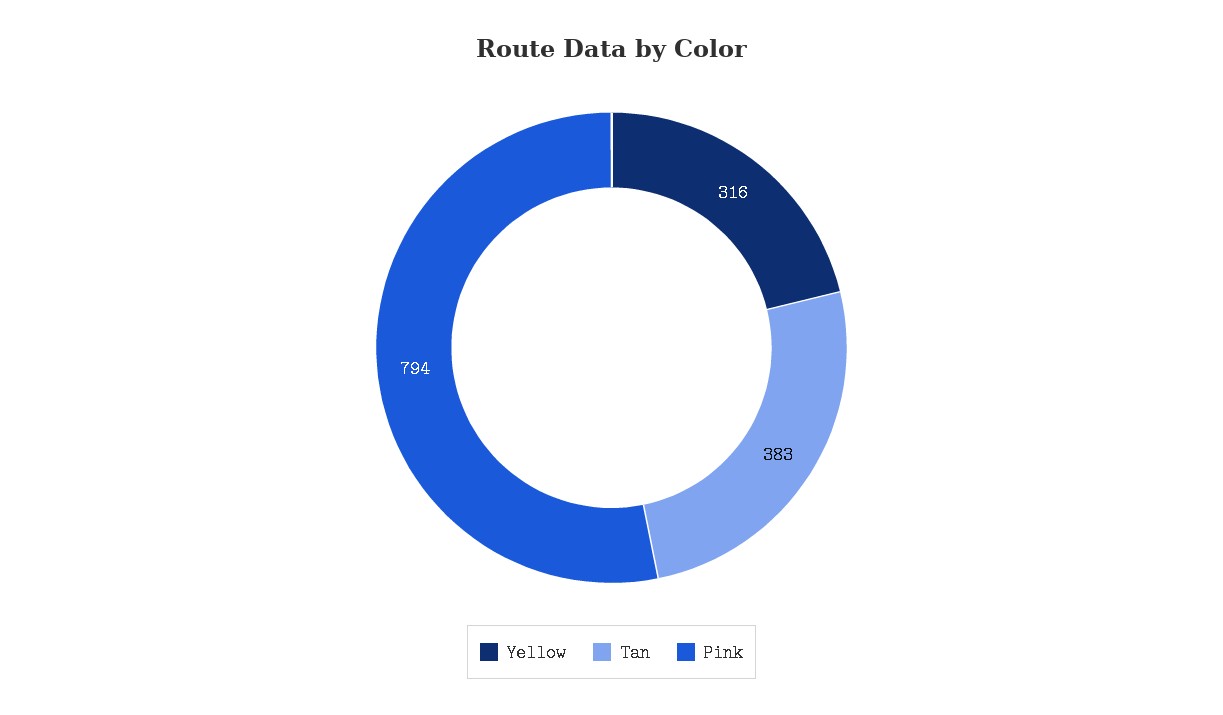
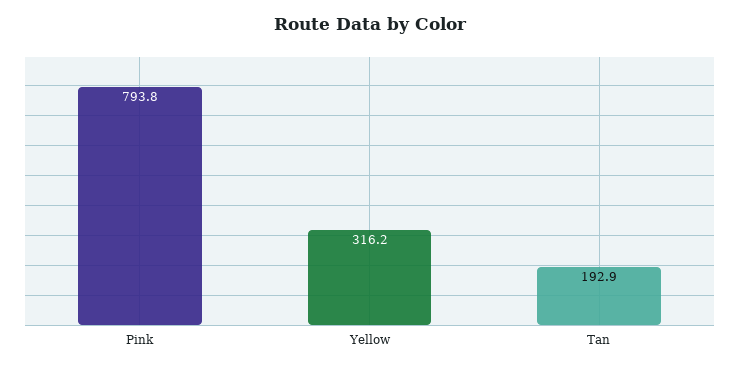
  {
    "Yellow": 316.2,
-   "Tan": 383,
+   "Tan": 192.9,
    "Pink": 793.8
  }

